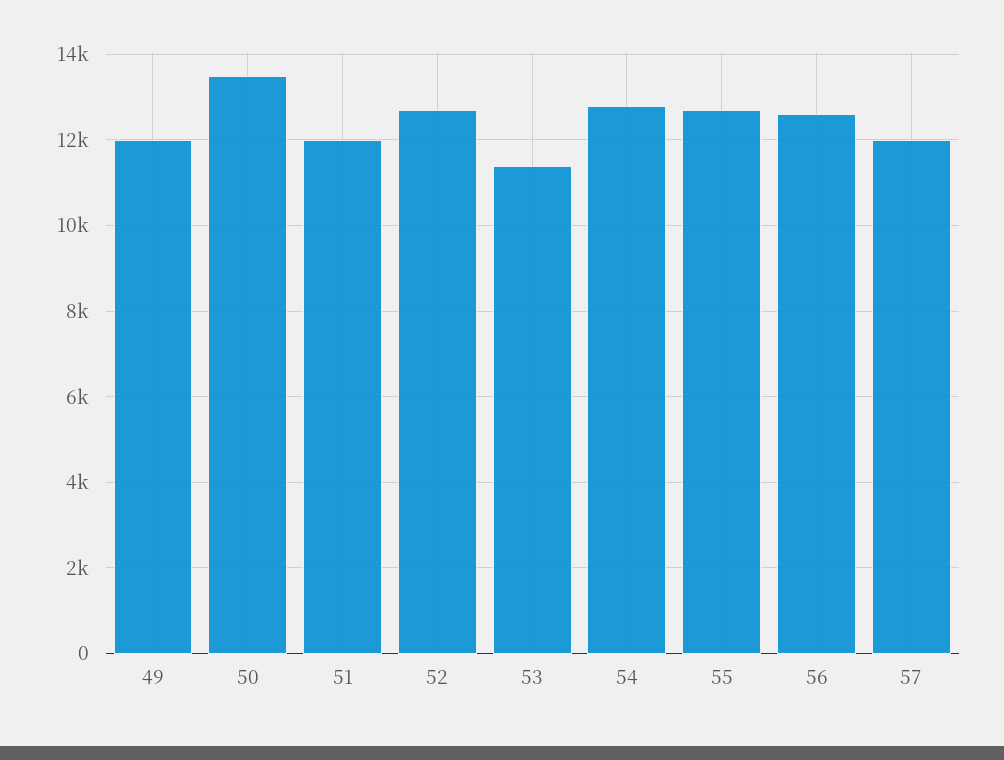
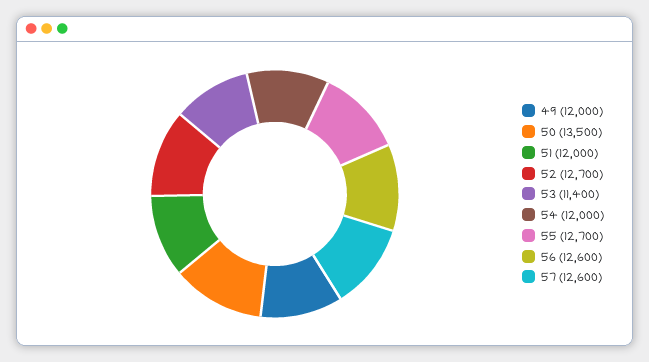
  {
    "49": 12000,
    "50": 13500,
    "51": 12000,
    "52": 12700,
    "53": 11400,
-   "54": 12800,
+   "54": 12000,
    "55": 12700,
    "56": 12600,
-   "57": 12000
+   "57": 12600
  }

